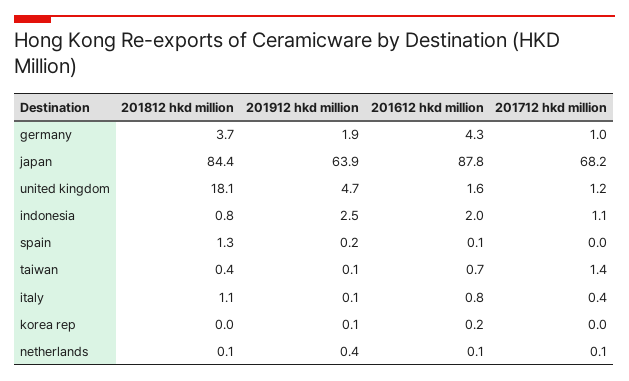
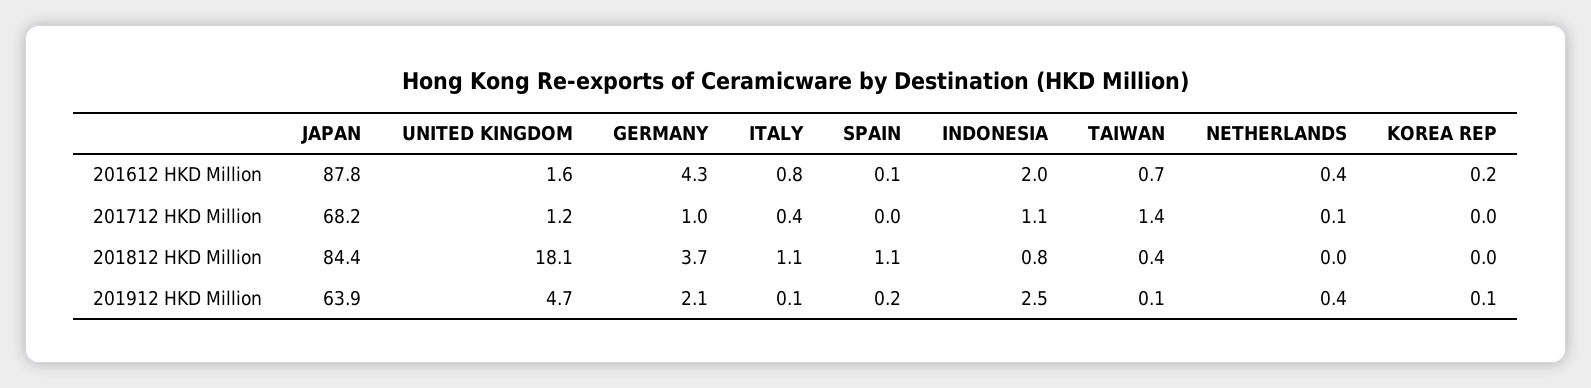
  {
    "201812 hkd million": {
      "germany": 3.7,
      "japan": 84.4,
      "united kingdom": 18.1,
      "indonesia": 0.8,
-     "spain": 1.3,
+     "spain": 1.1,
      "taiwan": 0.4,
      "italy": 1.1,
      "korea rep": 0,
-     "netherlands": 0.1
+     "netherlands": 0
    },
    "201912 hkd million": {
-     "germany": 1.9,
+     "germany": 2.1,
      "japan": 63.9,
      "united kingdom": 4.7,
      "indonesia": 2.5,
      "spain": 0.2,
      "taiwan": 0.1,
      "italy": 0.1,
      "korea rep": 0.1,
      "netherlands": 0.4
    },
    "201612 hkd million": {
      "germany": 4.3,
      "japan": 87.8,
      "united kingdom": 1.6,
      "indonesia": 2,
      "spain": 0.1,
      "taiwan": 0.7,
      "italy": 0.8,
      "korea rep": 0.2,
-     "netherlands": 0.1
+     "netherlands": 0.4
    },
    "201712 hkd million": {
      "germany": 1,
      "japan": 68.2,
      "united kingdom": 1.2,
      "indonesia": 1.1,
      "spain": 0,
      "taiwan": 1.4,
      "italy": 0.4,
      "korea rep": 0,
      "netherlands": 0.1
    }
  }

